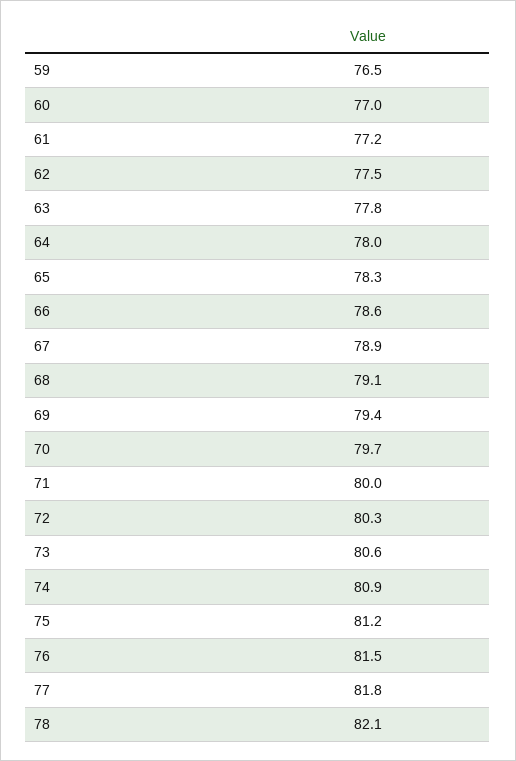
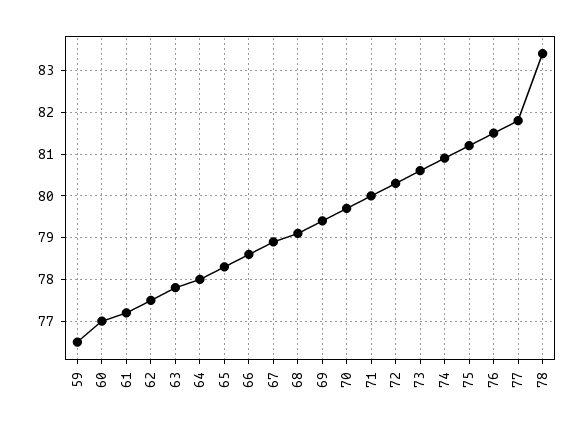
  {
    "59": 76.5,
    "60": 77,
    "61": 77.2,
    "62": 77.5,
    "63": 77.8,
    "64": 78,
    "65": 78.3,
    "66": 78.6,
    "67": 78.9,
    "68": 79.1,
    "69": 79.4,
    "70": 79.7,
    "71": 80,
    "72": 80.3,
    "73": 80.6,
    "74": 80.9,
    "75": 81.2,
    "76": 81.5,
    "77": 81.8,
-   "78": 82.1
+   "78": 83.5
  }

